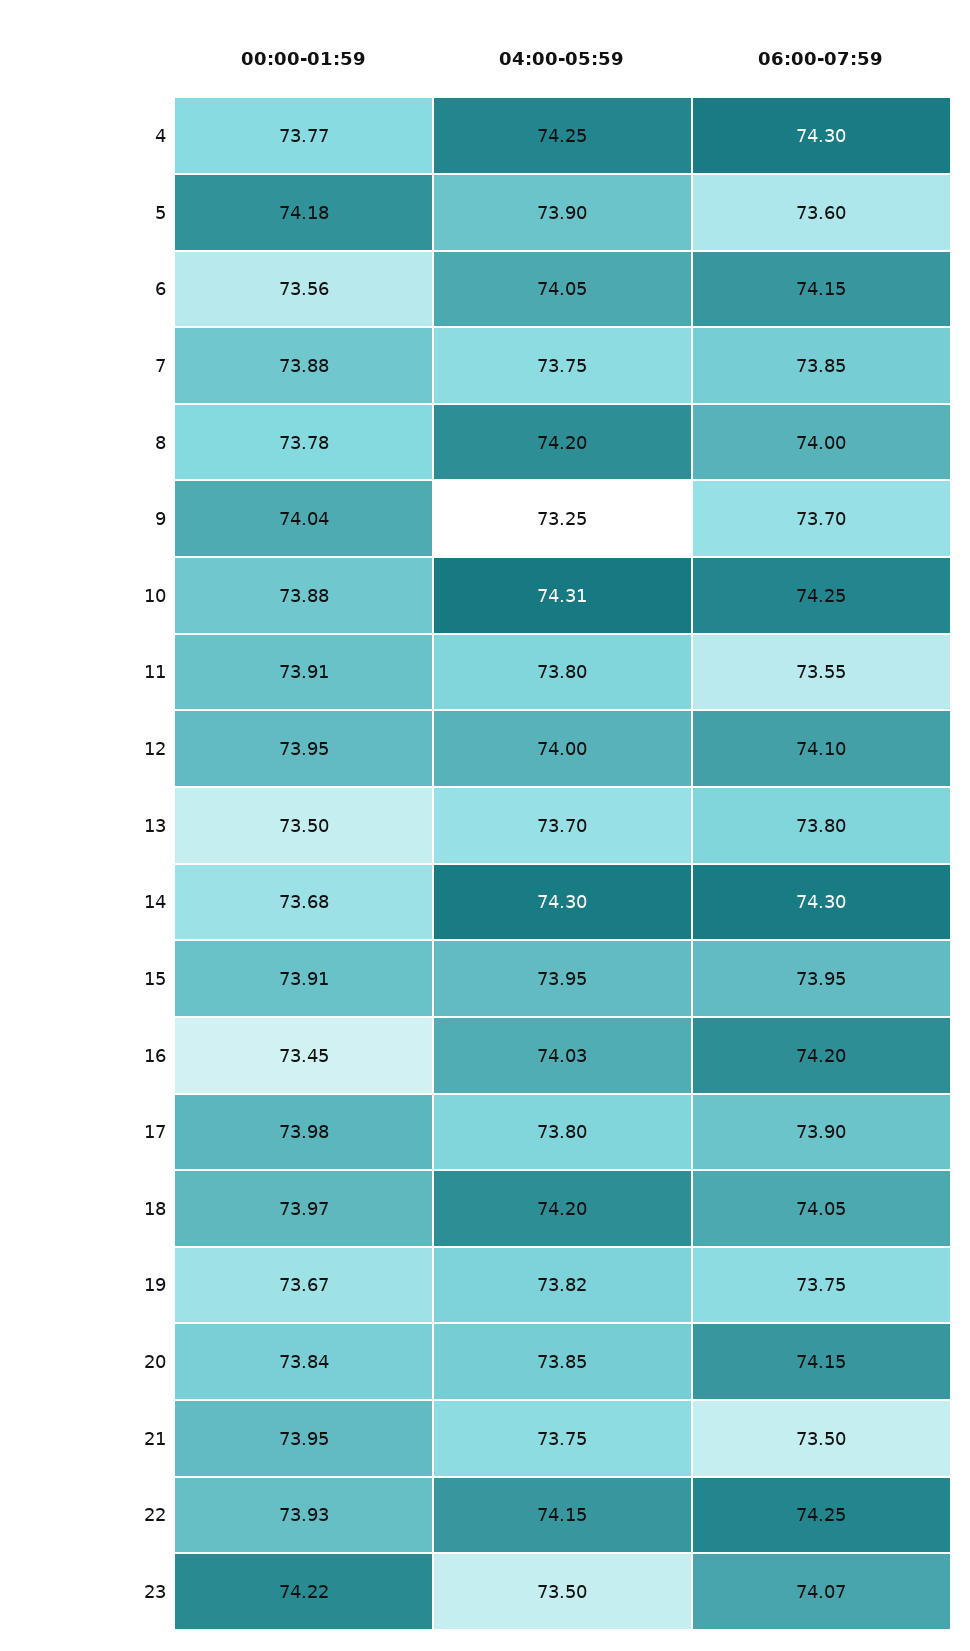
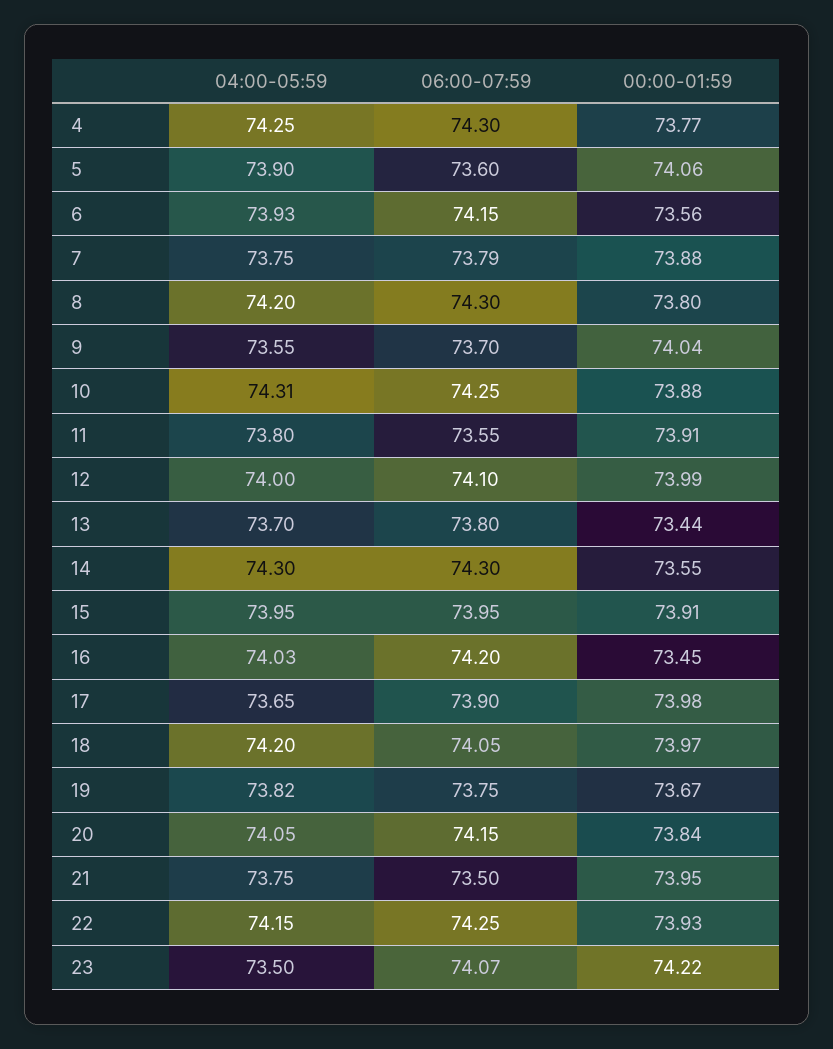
  {
    "00:00-01:59": {
      "4": 73.77,
-     "5": 74.18,
+     "5": 74.06,
      "6": 73.56,
      "7": 73.88,
-     "8": 73.78,
+     "8": 73.8,
      "9": 74.04,
      "10": 73.88,
      "11": 73.91,
-     "12": 73.95,
+     "12": 73.99,
-     "13": 73.5,
+     "13": 73.44,
-     "14": 73.68,
+     "14": 73.55,
      "15": 73.91,
      "16": 73.45,
      "17": 73.98,
      "18": 73.97,
      "19": 73.67,
      "20": 73.84,
      "21": 73.95,
      "22": 73.93,
      "23": 74.22
    },
    "04:00-05:59": {
      "4": 74.25,
      "5": 73.9,
-     "6": 74.05,
+     "6": 73.93,
      "7": 73.75,
      "8": 74.2,
-     "9": 73.25,
+     "9": 73.55,
      "10": 74.31,
      "11": 73.8,
      "12": 74,
      "13": 73.7,
      "14": 74.3,
      "15": 73.95,
      "16": 74.03,
-     "17": 73.8,
+     "17": 73.65,
      "18": 74.2,
      "19": 73.82,
-     "20": 73.85,
+     "20": 74.05,
      "21": 73.75,
      "22": 74.15,
      "23": 73.5
    },
    "06:00-07:59": {
      "4": 74.3,
      "5": 73.6,
      "6": 74.15,
-     "7": 73.85,
+     "7": 73.79,
-     "8": 74,
+     "8": 74.3,
      "9": 73.7,
      "10": 74.25,
      "11": 73.55,
      "12": 74.1,
      "13": 73.8,
      "14": 74.3,
      "15": 73.95,
      "16": 74.2,
      "17": 73.9,
      "18": 74.05,
      "19": 73.75,
      "20": 74.15,
      "21": 73.5,
      "22": 74.25,
      "23": 74.07
    }
  }

